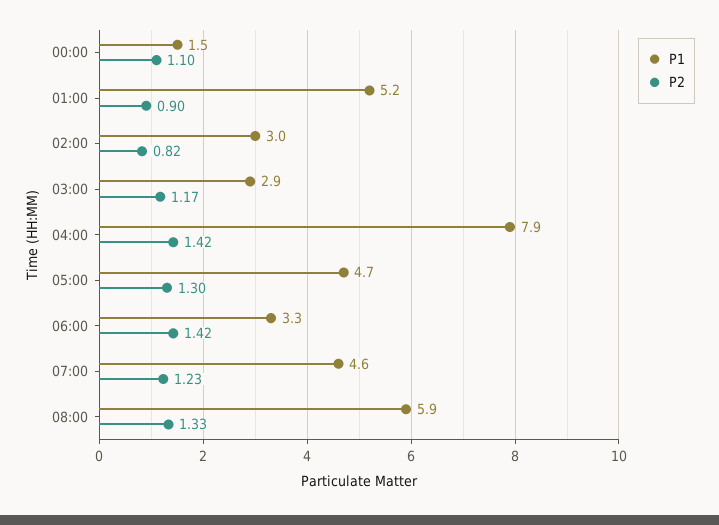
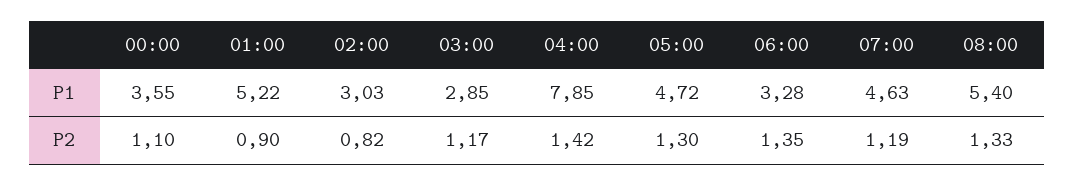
  {
    "P1": {
-     "00:00": 1.5,
+     "00:00": 3.55,
      "01:00": 5.22,
      "02:00": 3.03,
      "03:00": 2.85,
      "04:00": 7.85,
      "05:00": 4.72,
      "06:00": 3.28,
      "07:00": 4.63,
-     "08:00": 5.9
+     "08:00": 5.4
    },
    "P2": {
      "00:00": 1.1,
      "01:00": 0.9,
      "02:00": 0.82,
      "03:00": 1.17,
      "04:00": 1.42,
      "05:00": 1.3,
-     "06:00": 1.42,
+     "06:00": 1.35,
-     "07:00": 1.23,
+     "07:00": 1.19,
      "08:00": 1.33
    }
  }

